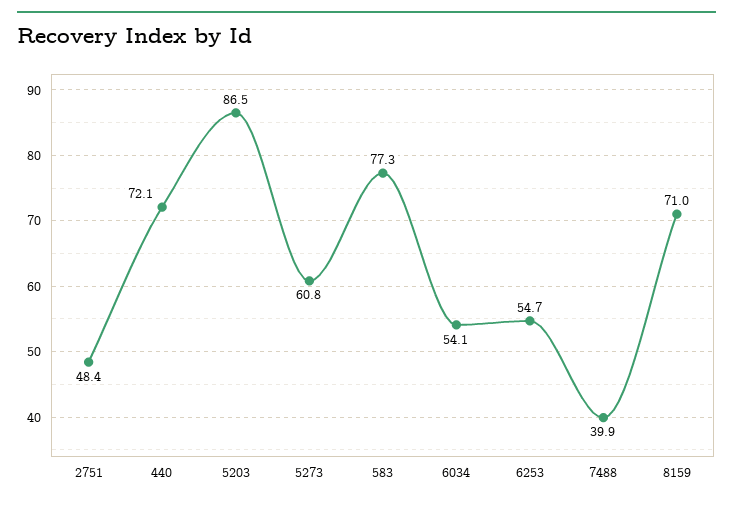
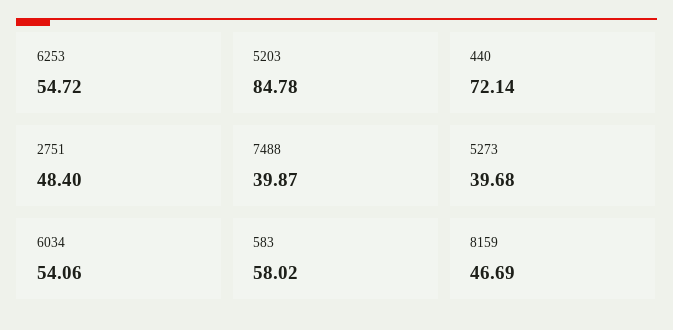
  {
    "2751": 48.4,
    "440": 72.14,
-   "5203": 86.5,
+   "5203": 84.78,
-   "5273": 60.8,
+   "5273": 39.68,
-   "583": 77.3,
+   "583": 58.02,
    "6034": 54.06,
    "6253": 54.72,
    "7488": 39.87,
-   "8159": 71
+   "8159": 46.69
  }

